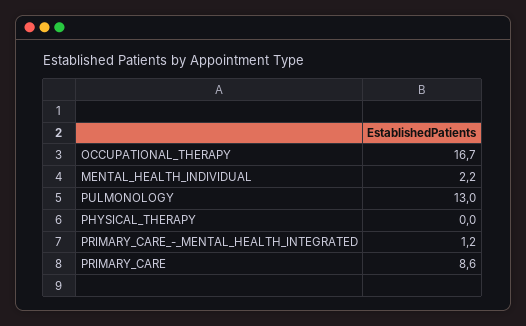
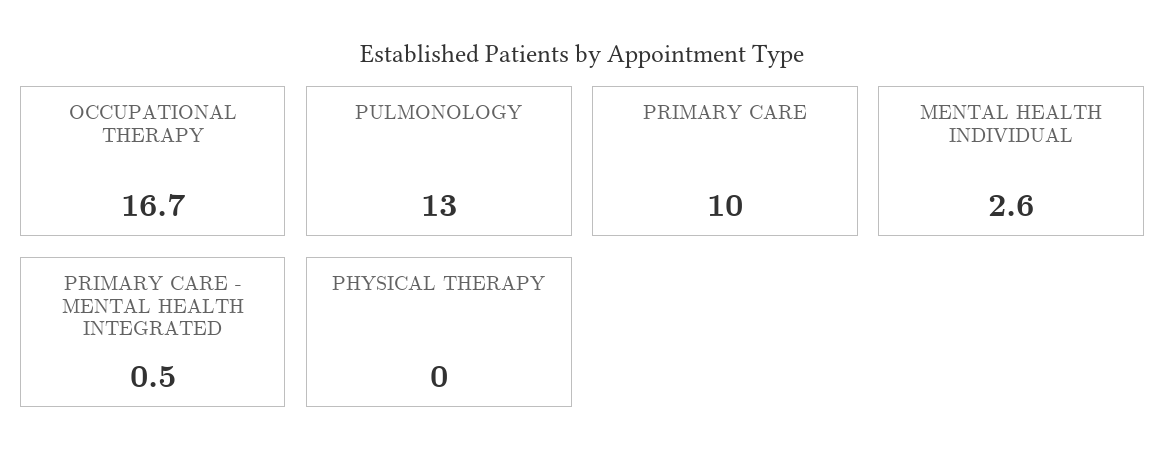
  {
    "OCCUPATIONAL_THERAPY": 16.7,
-   "MENTAL_HEALTH_INDIVIDUAL": 2.2,
+   "MENTAL_HEALTH_INDIVIDUAL": 2.6,
    "PULMONOLOGY": 13,
    "PHYSICAL_THERAPY": 0,
-   "PRIMARY_CARE_-_MENTAL_HEALTH_INTEGRATED": 1.2,
+   "PRIMARY_CARE_-_MENTAL_HEALTH_INTEGRATED": 0.5,
-   "PRIMARY_CARE": 8.6
+   "PRIMARY_CARE": 10
  }

